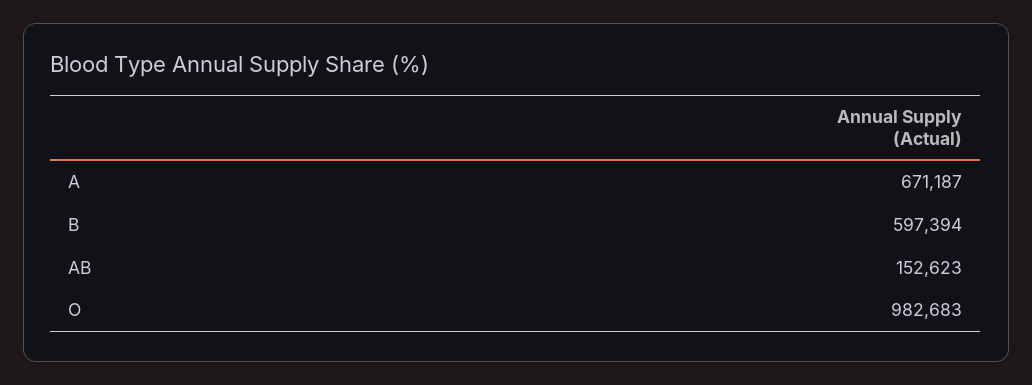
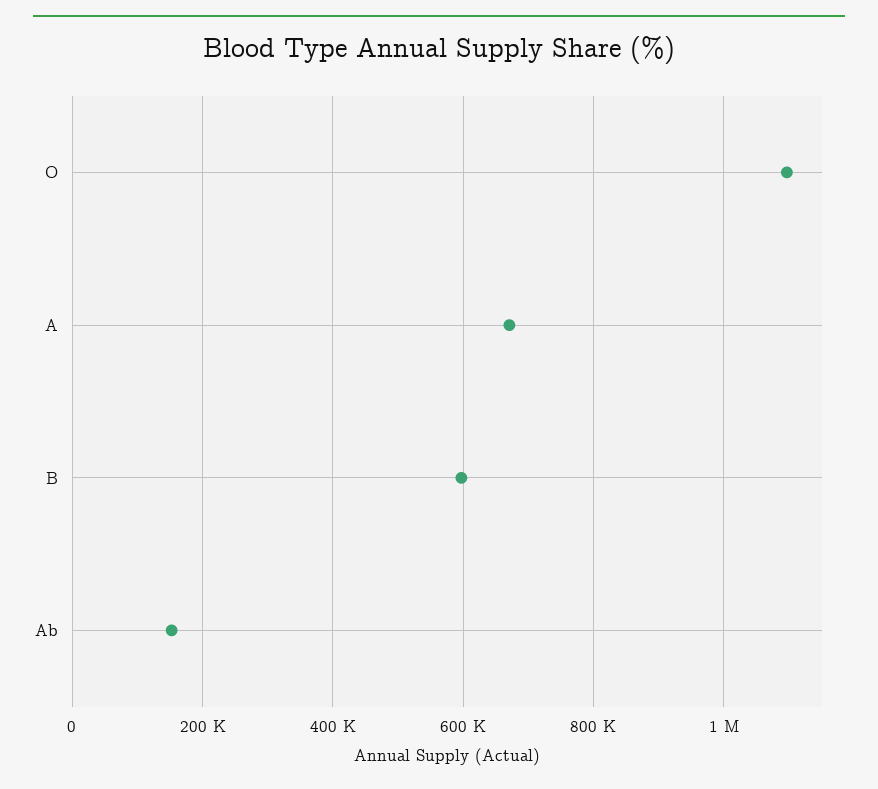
  {
    "A": 671187,
    "B": 597394,
    "AB": 152623,
-   "O": 982683
+   "O": 1100000
  }

